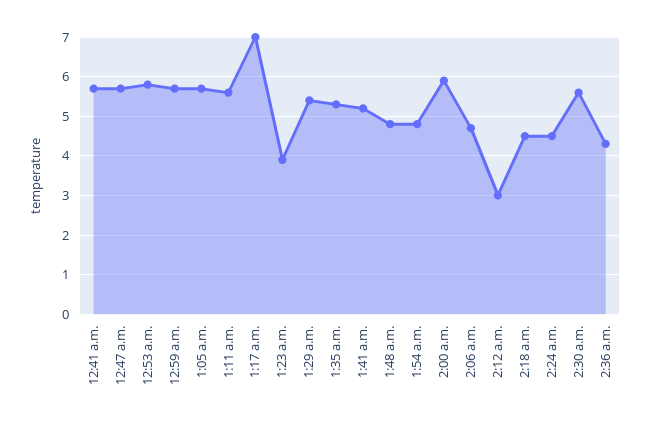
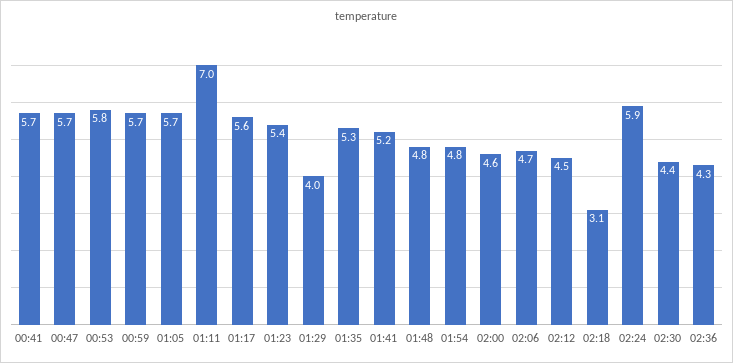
  {
    "12:41 a.m.": 5.7,
    "12:47 a.m.": 5.7,
    "12:53 a.m.": 5.8,
    "12:59 a.m.": 5.7,
    "1:05 a.m.": 5.7,
-   "1:11 a.m.": 5.5,
+   "1:11 a.m.": 7,
-   "1:17 a.m.": 7,
+   "1:17 a.m.": 5.6,
-   "1:23 a.m.": 4,
+   "1:23 a.m.": 5.4,
-   "1:29 a.m.": 5.5,
+   "1:29 a.m.": 4,
    "1:35 a.m.": 5.3,
    "1:41 a.m.": 5.2,
    "1:48 a.m.": 4.8,
    "1:54 a.m.": 4.8,
-   "2:00 a.m.": 6,
+   "2:00 a.m.": 4.6,
    "2:06 a.m.": 4.7,
-   "2:12 a.m.": 3,
+   "2:12 a.m.": 4.5,
-   "2:18 a.m.": 4.5,
+   "2:18 a.m.": 3.1,
-   "2:24 a.m.": 4.5,
+   "2:24 a.m.": 5.9,
-   "2:30 a.m.": 5.5,
+   "2:30 a.m.": 4.4,
    "2:36 a.m.": 4.3
  }

